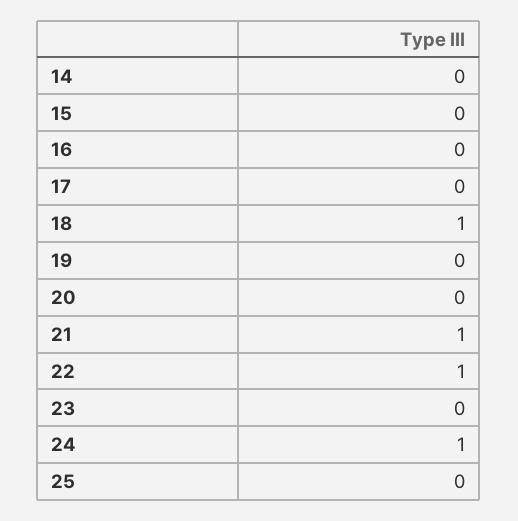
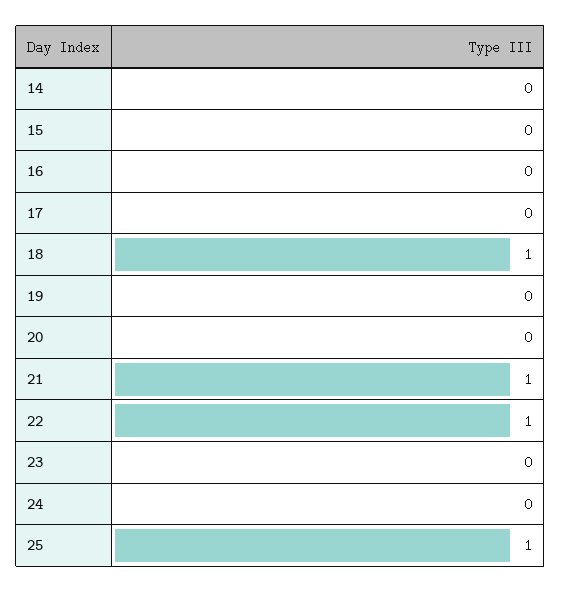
  {
    "14": 0,
    "15": 0,
    "16": 0,
    "17": 0,
    "18": 1,
    "19": 0,
    "20": 0,
    "21": 1,
    "22": 1,
    "23": 0,
-   "24": 1,
+   "24": 0,
-   "25": 0
+   "25": 1
  }

